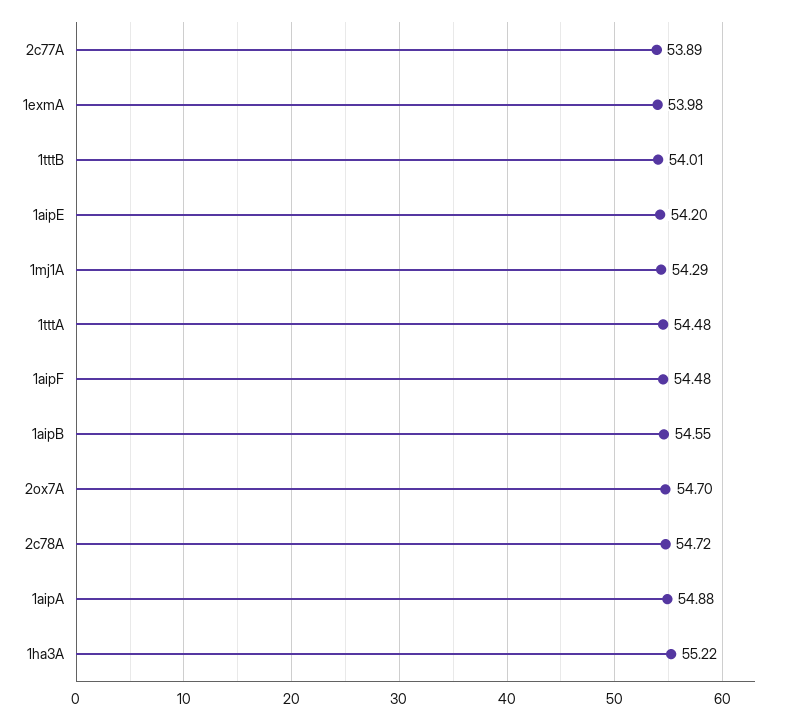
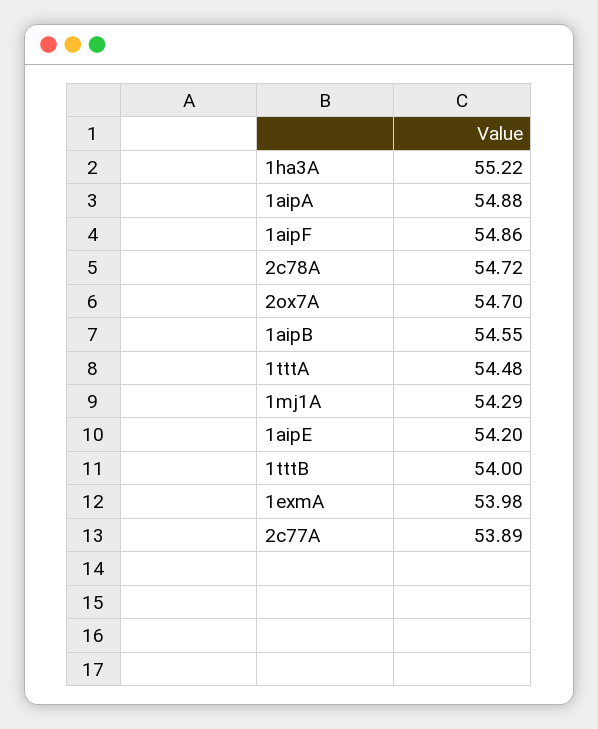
  {
    "2c77A": 53.89,
    "1exmA": 53.98,
-   "1tttB": 54.01,
+   "1tttB": 54,
    "1aipE": 54.2,
    "1mj1A": 54.29,
    "1tttA": 54.48,
-   "1aipF": 54.48,
+   "1aipF": 54.86,
    "1aipB": 54.55,
    "2ox7A": 54.7,
    "2c78A": 54.72,
    "1aipA": 54.88,
    "1ha3A": 55.22
  }

